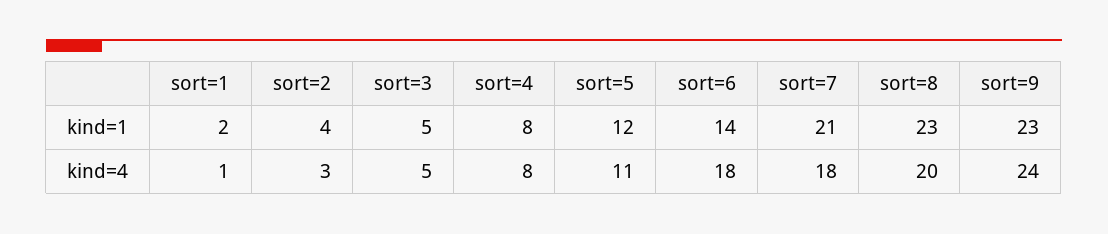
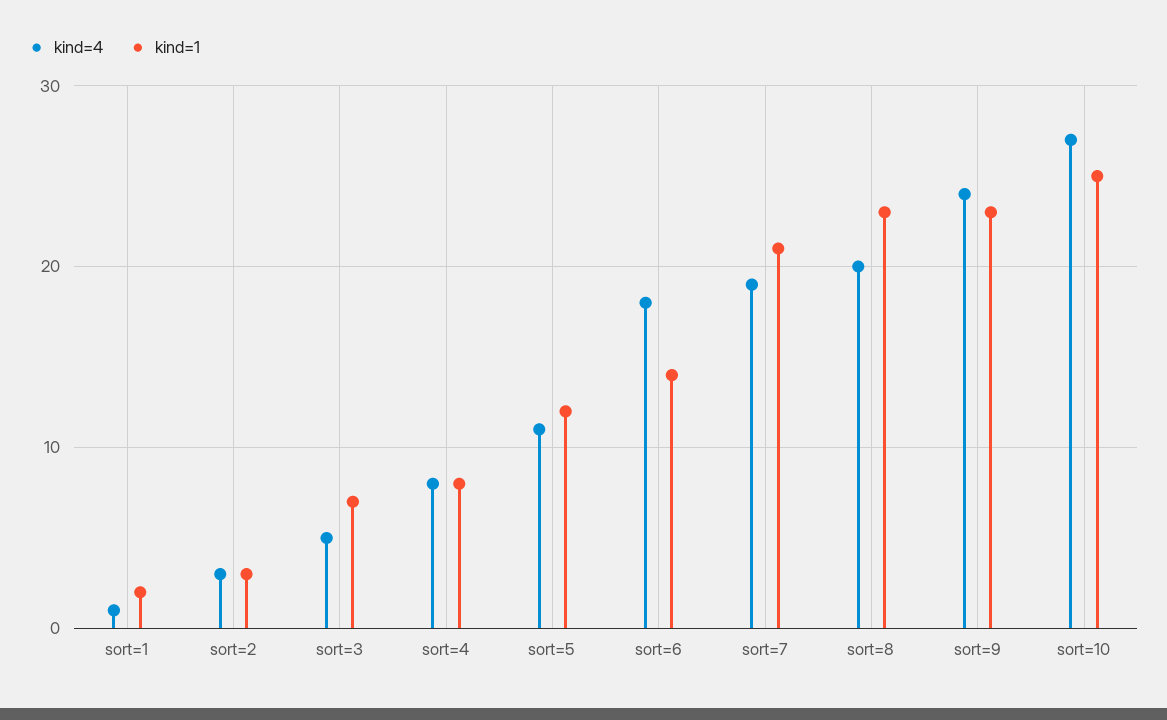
  {
    "kind=1": {
      "sort=1": 2,
-     "sort=2": 4,
+     "sort=2": 3,
-     "sort=3": 5,
+     "sort=3": 7,
      "sort=4": 8,
      "sort=5": 12,
      "sort=6": 14,
      "sort=7": 21,
      "sort=8": 23,
-     "sort=9": 23
+     "sort=9": 23,
+     "sort=10": 25
    },
    "kind=4": {
      "sort=1": 1,
      "sort=2": 3,
      "sort=3": 5,
      "sort=4": 8,
      "sort=5": 11,
      "sort=6": 18,
-     "sort=7": 18,
+     "sort=7": 19,
      "sort=8": 20,
-     "sort=9": 24
+     "sort=9": 24,
+     "sort=10": 27
    }
  }

